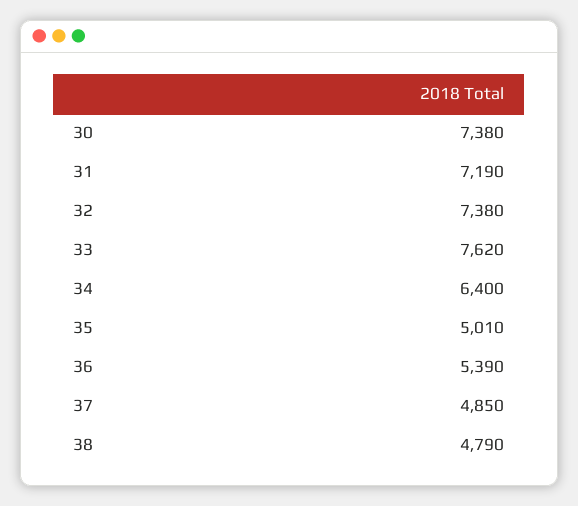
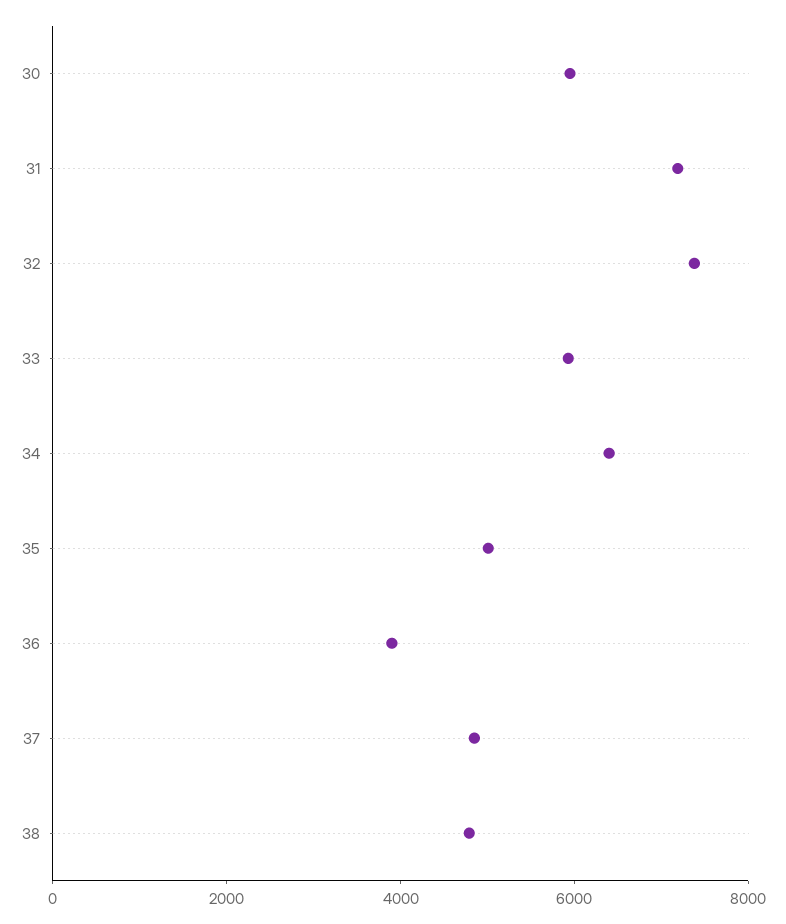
  {
-   "30": 7380,
+   "30": 6000,
    "31": 7190,
    "32": 7380,
-   "33": 7620,
+   "33": 6000,
    "34": 6400,
    "35": 5010,
-   "36": 5390,
+   "36": 4000,
    "37": 4850,
    "38": 4790
  }

